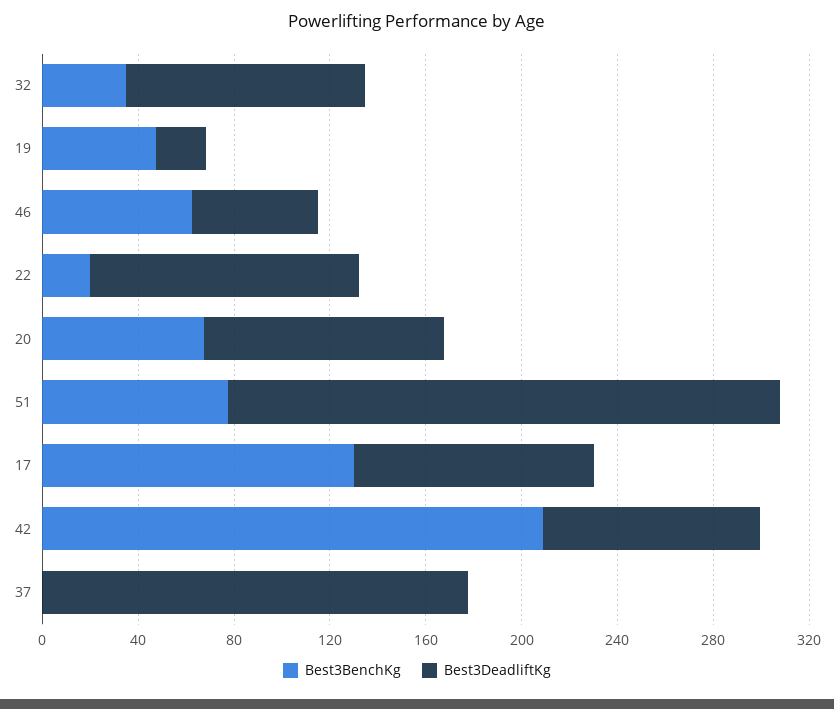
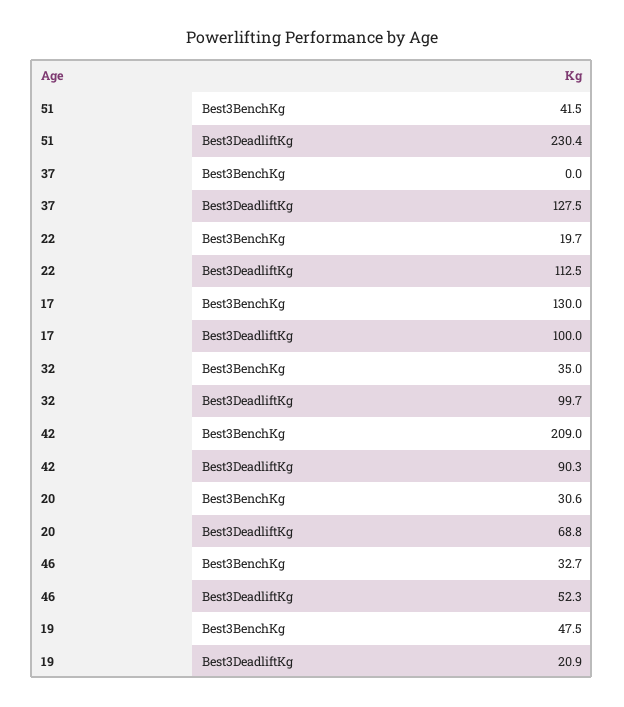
  {
    "Best3BenchKg": {
      "32": 35,
      "19": 47.5,
-     "46": 60,
+     "46": 32.7,
      "22": 19.7,
-     "20": 70,
+     "20": 30.6,
-     "51": 80,
+     "51": 41.5,
      "17": 130,
      "42": 209,
      "37": 0
    },
    "Best3DeadliftKg": {
      "32": 99.7,
      "19": 20.9,
      "46": 52.3,
      "22": 112.5,
-     "20": 100,
+     "20": 68.8,
      "51": 230.4,
      "17": 100,
      "42": 90.3,
-     "37": 180
+     "37": 127.5
    }
  }

